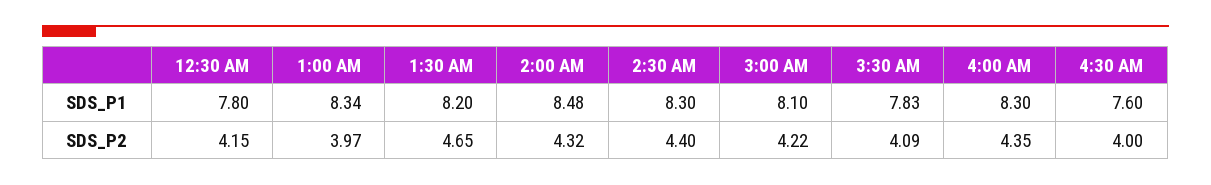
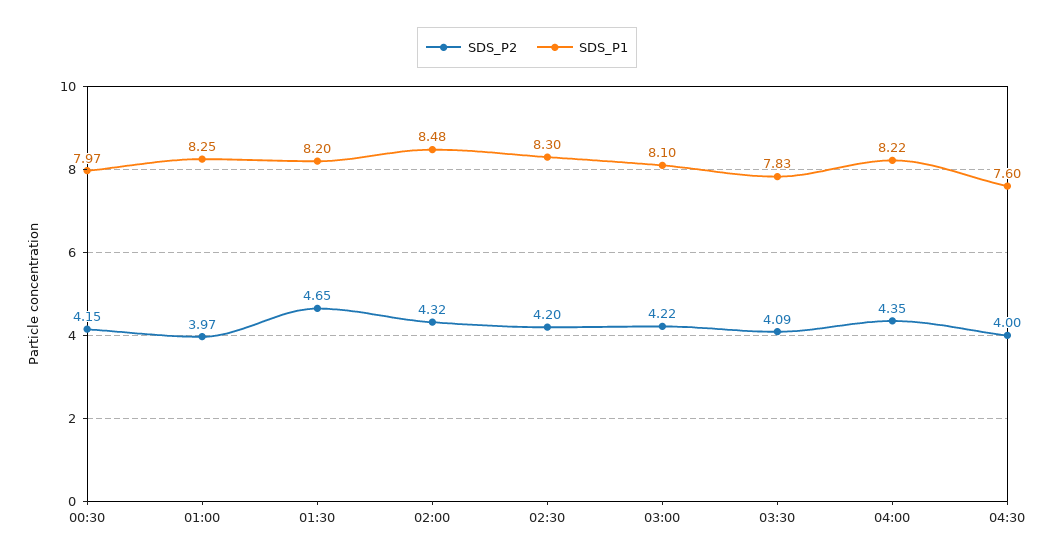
  {
    "SDS_P1": {
-     "12:30 AM": 7.8,
+     "12:30 AM": 7.97,
-     "1:00 AM": 8.34,
+     "1:00 AM": 8.25,
      "1:30 AM": 8.2,
      "2:00 AM": 8.48,
      "2:30 AM": 8.3,
      "3:00 AM": 8.1,
      "3:30 AM": 7.83,
-     "4:00 AM": 8.3,
+     "4:00 AM": 8.22,
      "4:30 AM": 7.6
    },
    "SDS_P2": {
      "12:30 AM": 4.15,
      "1:00 AM": 3.97,
      "1:30 AM": 4.65,
      "2:00 AM": 4.32,
-     "2:30 AM": 4.4,
+     "2:30 AM": 4.2,
      "3:00 AM": 4.22,
      "3:30 AM": 4.09,
      "4:00 AM": 4.35,
      "4:30 AM": 4
    }
  }

